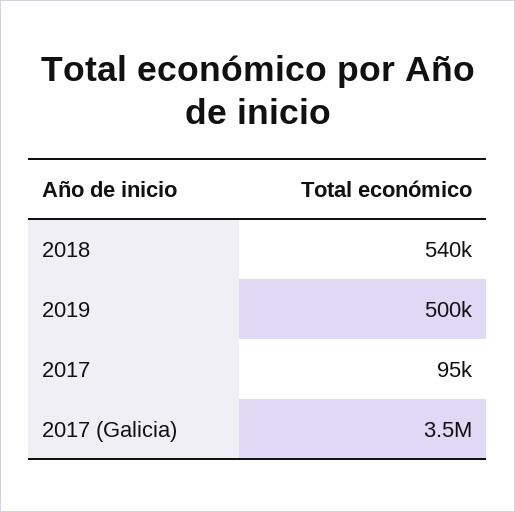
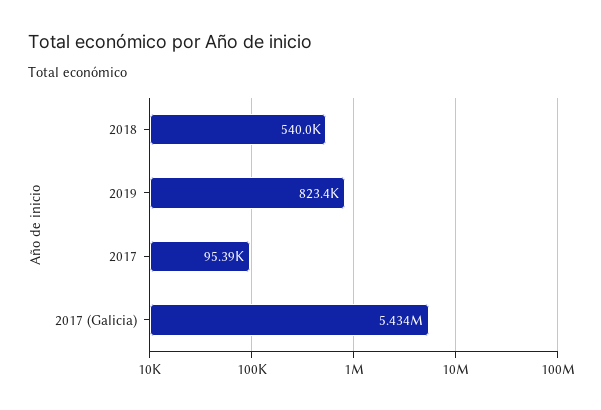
  {
    "2018": 540000,
-   "2019": 500000,
+   "2019": 823400,
    "2017": 95390,
-   "2017 (Galicia)": 3500000
+   "2017 (Galicia)": 5434000
  }

